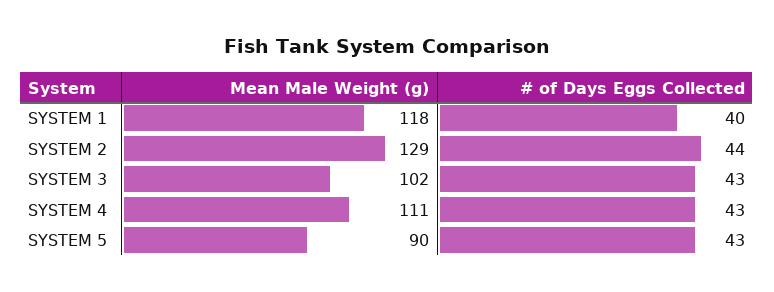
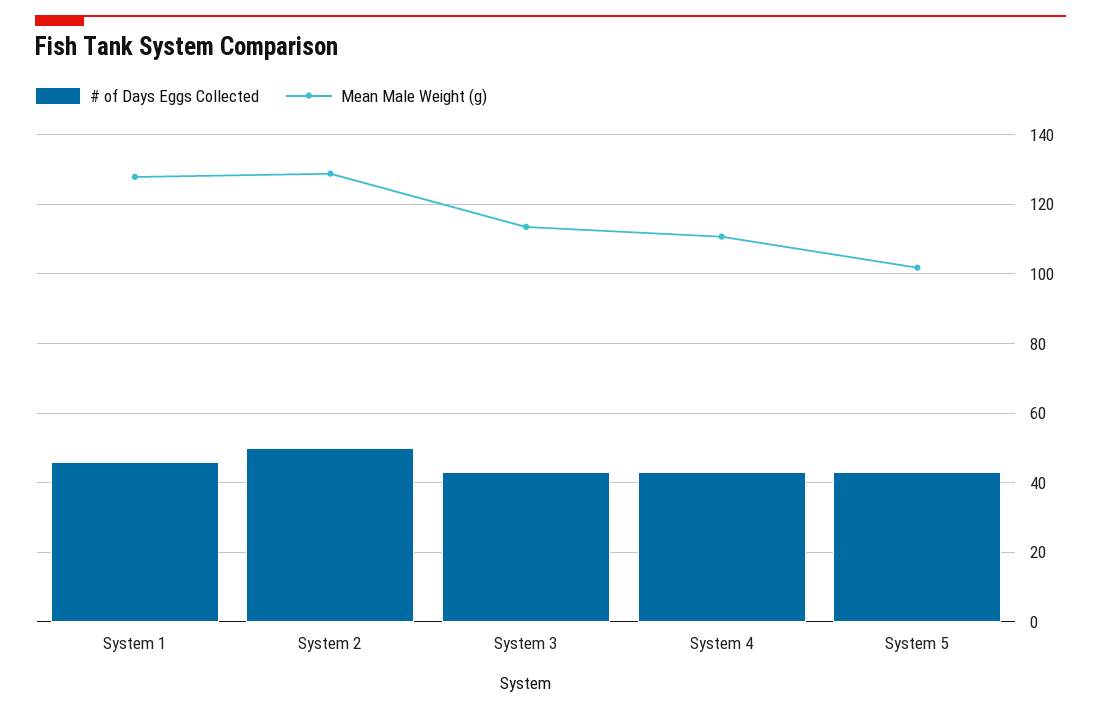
  {
    "Mean Male Weight (g)": {
-     "SYSTEM 1": 118,
+     "SYSTEM 1": 128,
      "SYSTEM 2": 129,
-     "SYSTEM 3": 102,
+     "SYSTEM 3": 114,
      "SYSTEM 4": 111,
-     "SYSTEM 5": 90
+     "SYSTEM 5": 102
    },
    "# of Days Eggs Collected": {
-     "SYSTEM 1": 40,
+     "SYSTEM 1": 46,
-     "SYSTEM 2": 44,
+     "SYSTEM 2": 50,
      "SYSTEM 3": 43,
      "SYSTEM 4": 43,
      "SYSTEM 5": 43
    }
  }

